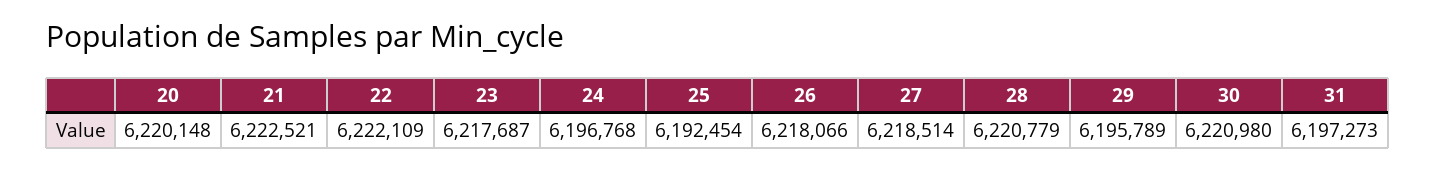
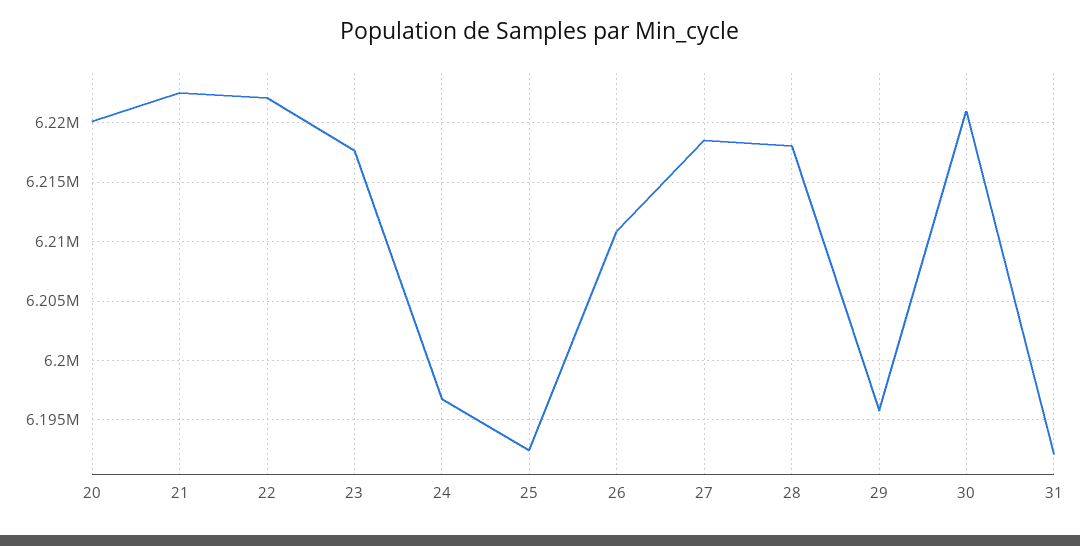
  {
    "20": 6220148,
    "21": 6222521,
    "22": 6222109,
    "23": 6217687,
    "24": 6196768,
    "25": 6192454,
-   "26": 6218066,
+   "26": 6211000,
    "27": 6218514,
-   "28": 6220779,
+   "28": 6218000,
    "29": 6195789,
    "30": 6220980,
-   "31": 6197273
+   "31": 6192000
  }

